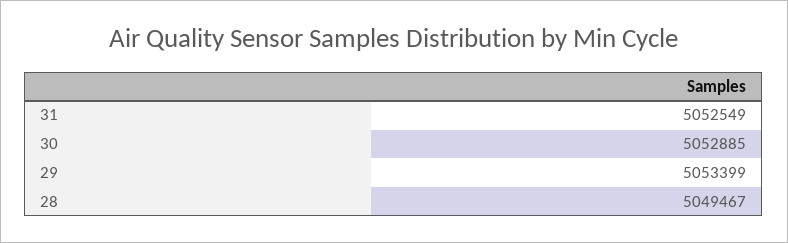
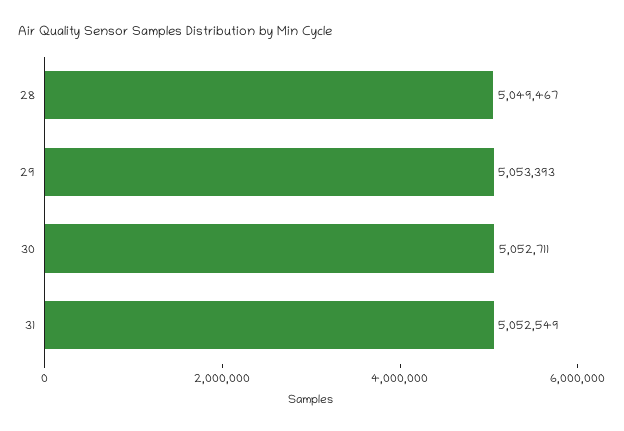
  {
    "31": 5052549,
-   "30": 5052885,
+   "30": 5052711,
-   "29": 5053399,
+   "29": 5053393,
    "28": 5049467
  }

